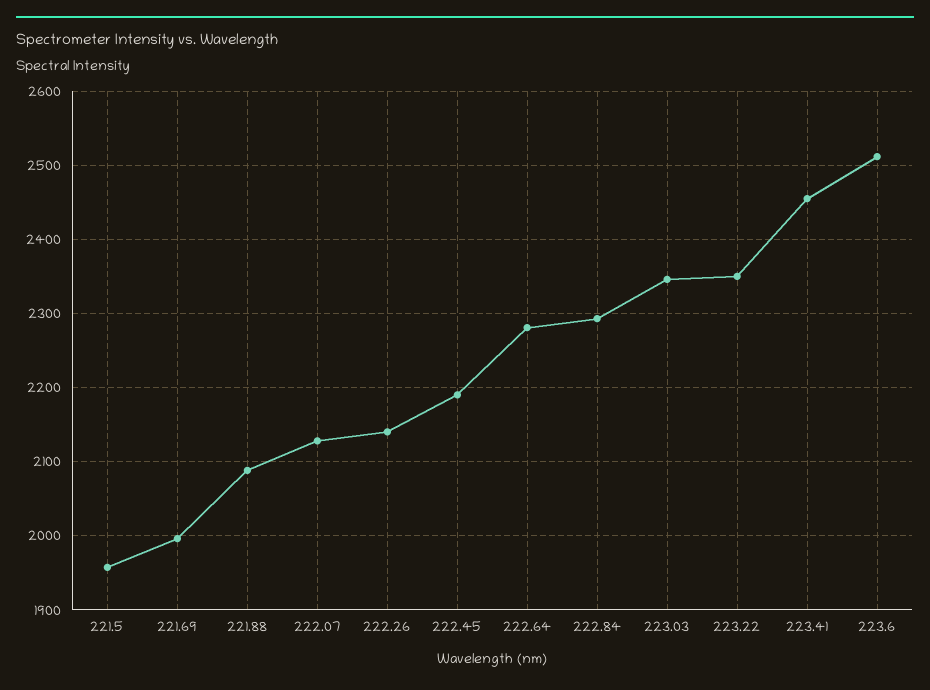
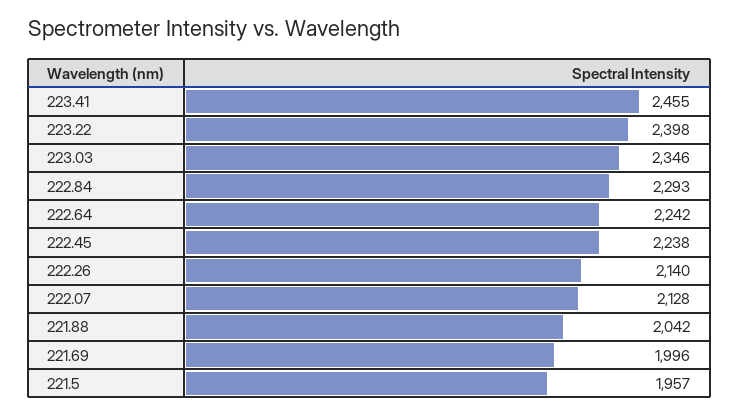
  {
    "221.5": 1957,
    "221.69": 1996,
-   "221.88": 2090,
+   "221.88": 2042,
    "222.07": 2128,
    "222.26": 2140,
-   "222.45": 2190,
+   "222.45": 2238,
-   "222.64": 2280,
+   "222.64": 2242,
    "222.84": 2293,
    "223.03": 2346,
-   "223.22": 2350,
+   "223.22": 2398,
-   "223.41": 2455,
+   "223.41": 2455
-   "223.6": 2510
  }

